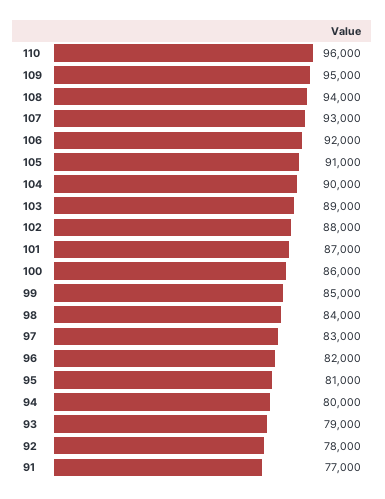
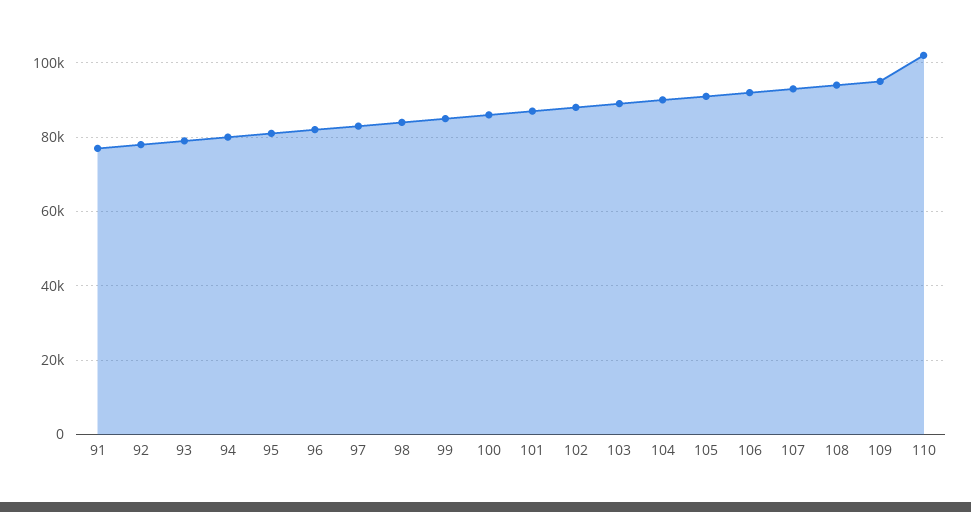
  {
-   "110": 96000,
+   "110": 102000,
    "109": 95000,
    "108": 94000,
    "107": 93000,
    "106": 92000,
    "105": 91000,
    "104": 90000,
    "103": 89000,
    "102": 88000,
    "101": 87000,
    "100": 86000,
    "99": 85000,
    "98": 84000,
    "97": 83000,
    "96": 82000,
    "95": 81000,
    "94": 80000,
    "93": 79000,
    "92": 78000,
    "91": 77000
  }

